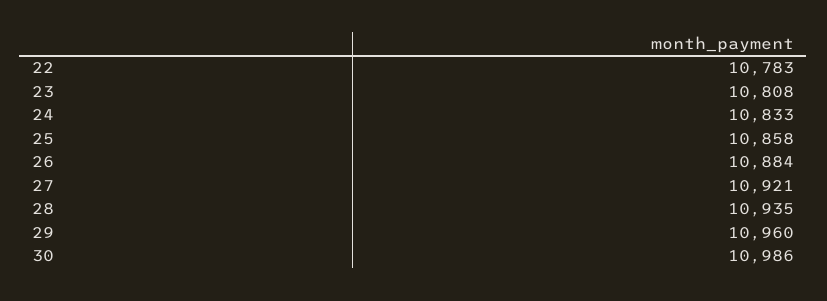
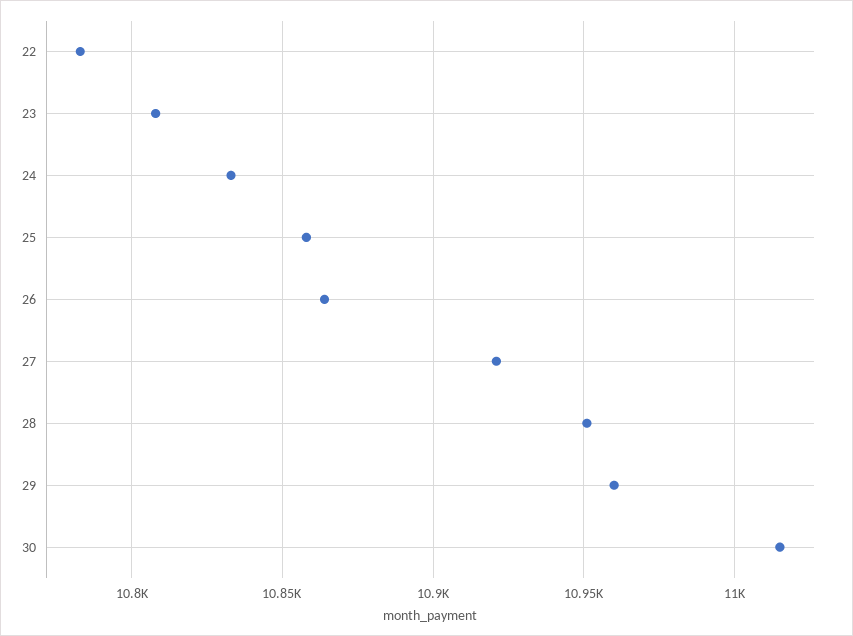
  {
    "22": 10783,
    "23": 10808,
    "24": 10833,
    "25": 10858,
-   "26": 10884,
+   "26": 10865,
    "27": 10921,
-   "28": 10935,
+   "28": 10950,
    "29": 10960,
-   "30": 10986
+   "30": 11015
  }

